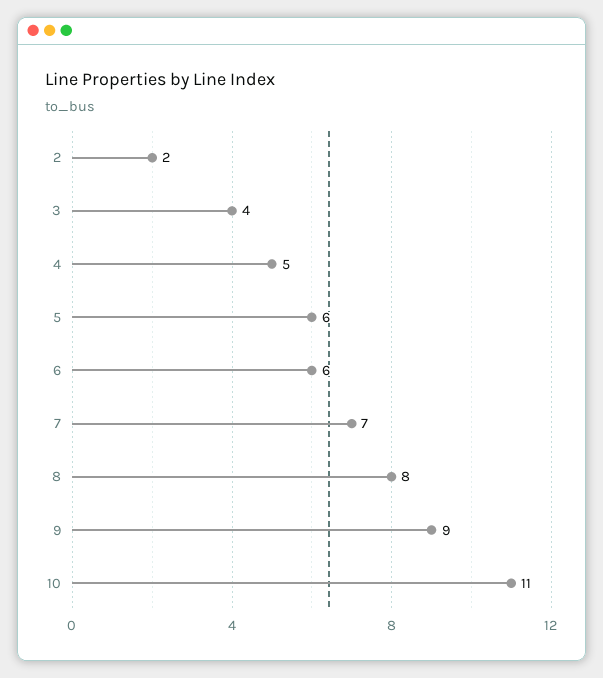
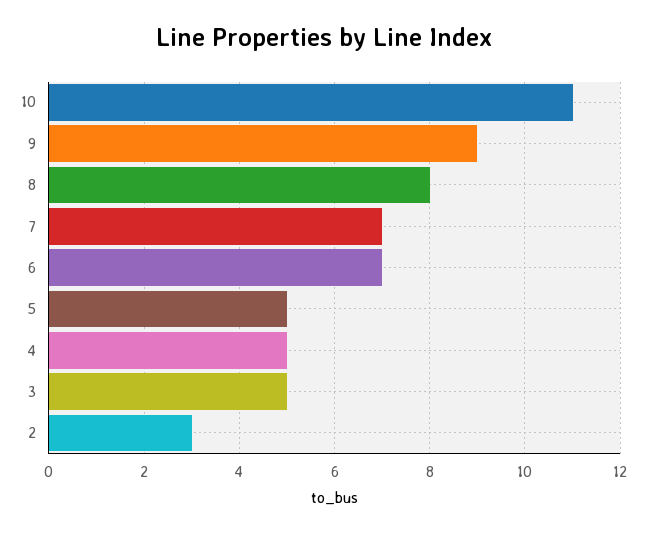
  {
-   "2": 2,
+   "2": 3,
-   "3": 4,
+   "3": 5,
    "4": 5,
-   "5": 6,
+   "5": 5,
-   "6": 6,
+   "6": 7,
    "7": 7,
    "8": 8,
    "9": 9,
    "10": 11
  }

